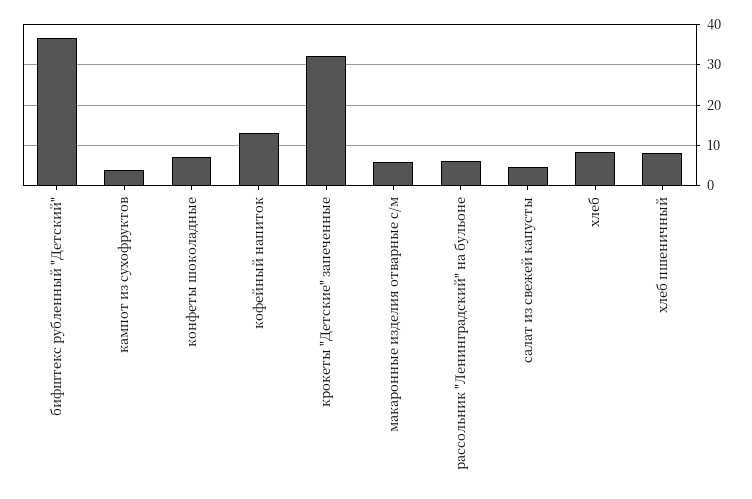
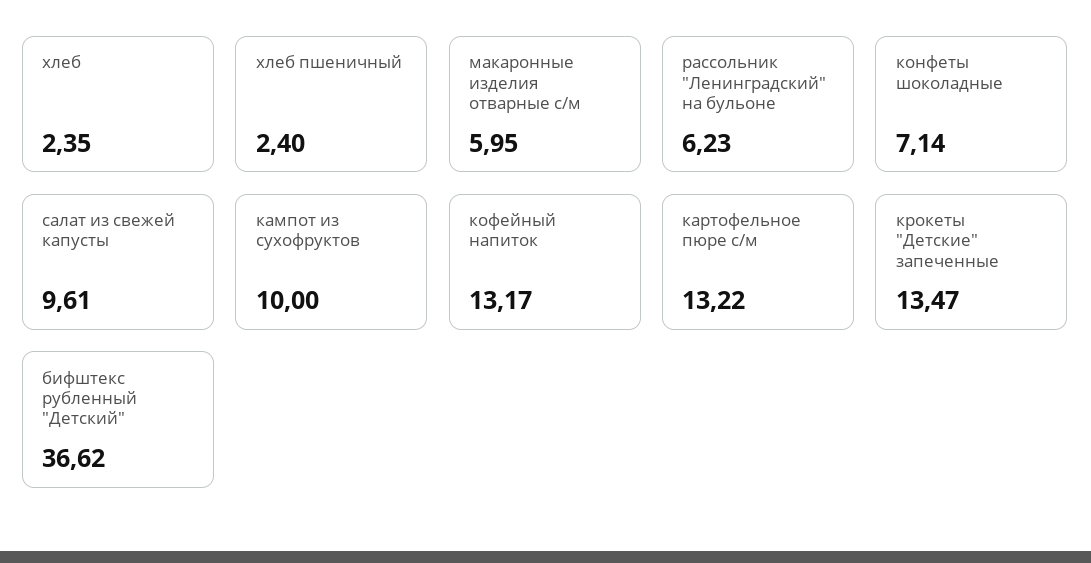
  {
    "бифштекс рубленный \"Детский\"": 36.62,
-   "кампот из сухофруктов": 4,
+   "кампот из сухофруктов": 10,
    "конфеты шоколадные": 7.14,
    "кофейный напиток": 13.17,
-   "крокеты \"Детские\" запеченные": 32,
+   "крокеты \"Детские\" запеченные": 13.47,
    "макаронные изделия отварные с/м": 5.95,
    "рассольник \"Ленинградский\" на бульоне": 6.23,
-   "салат из свежей капусты": 4,
+   "салат из свежей капусты": 9.61,
-   "хлеб": 8,
+   "хлеб": 2.35,
-   "хлеб пшеничный": 8
+   "хлеб пшеничный": 2.4,
+   "картофельное пюре с/м": 13.22
  }

